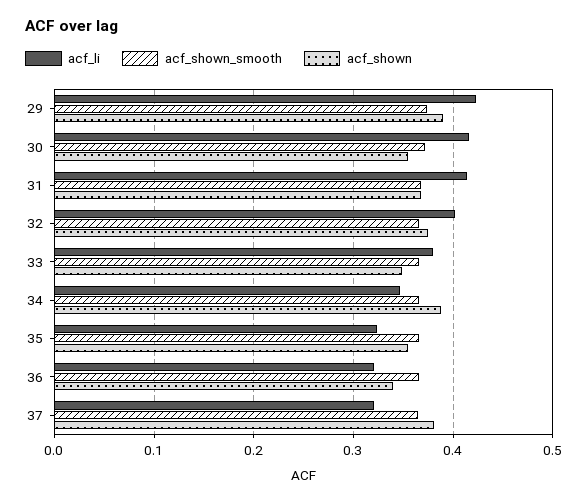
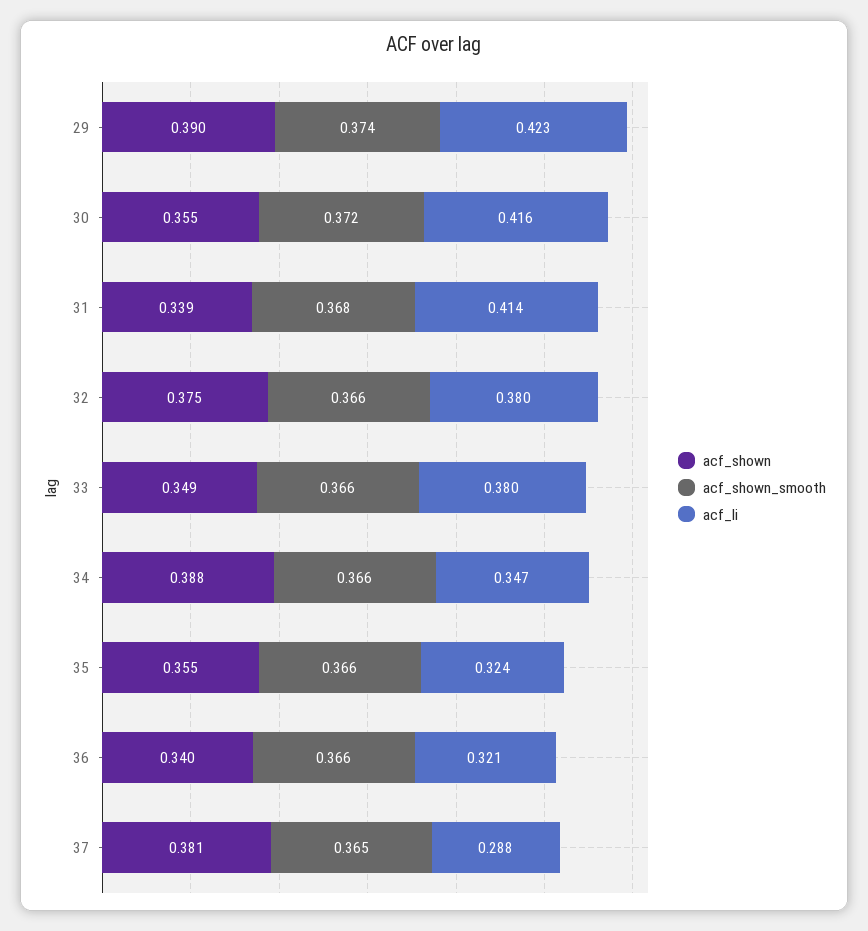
  {
    "acf_li": {
      "29": 0.423,
      "30": 0.416,
      "31": 0.414,
-     "32": 0.4,
+     "32": 0.38,
      "33": 0.38,
      "34": 0.347,
      "35": 0.324,
      "36": 0.321,
-     "37": 0.32
+     "37": 0.288
    },
    "acf_shown_smooth": {
      "29": 0.374,
      "30": 0.372,
      "31": 0.368,
      "32": 0.366,
      "33": 0.366,
      "34": 0.366,
      "35": 0.366,
      "36": 0.366,
      "37": 0.365
    },
    "acf_shown": {
      "29": 0.39,
      "30": 0.355,
-     "31": 0.37,
+     "31": 0.339,
      "32": 0.375,
      "33": 0.349,
      "34": 0.388,
      "35": 0.355,
      "36": 0.34,
      "37": 0.381
    }
  }

